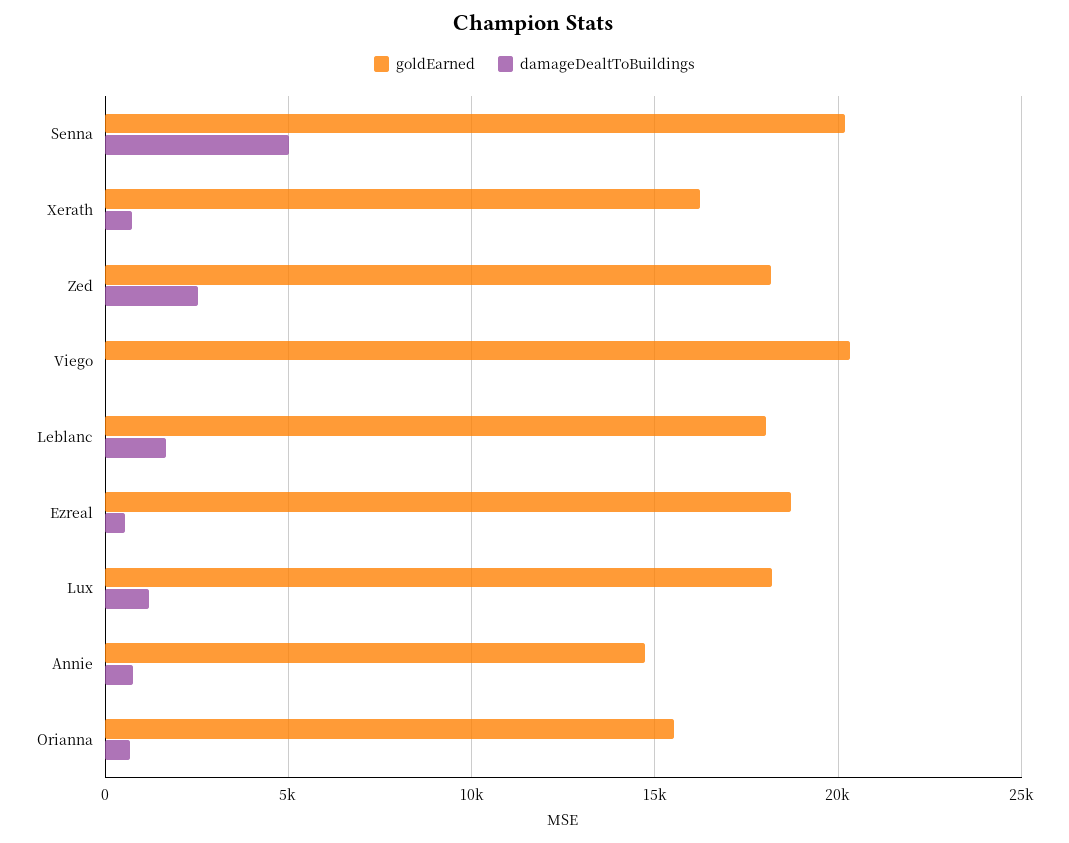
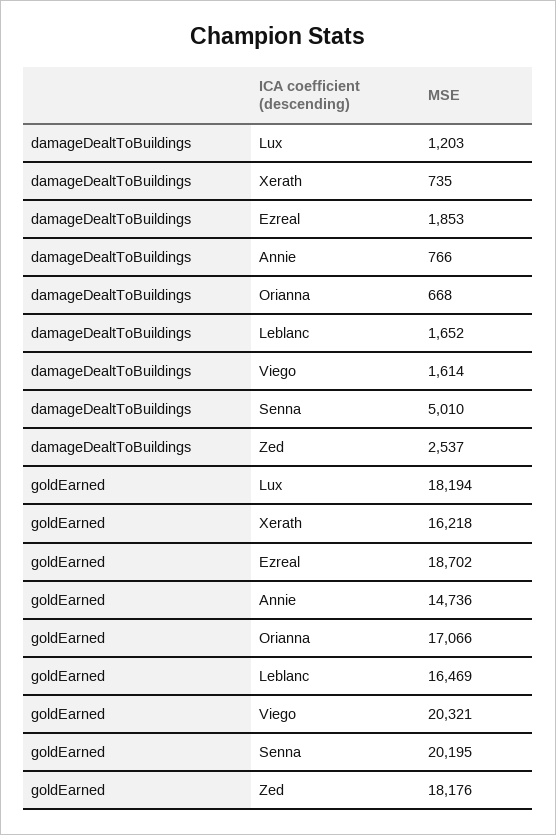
  {
    "goldEarned": {
      "Senna": 20195,
      "Xerath": 16218,
      "Zed": 18176,
      "Viego": 20321,
-     "Leblanc": 18000,
+     "Leblanc": 16469,
      "Ezreal": 18702,
      "Lux": 18194,
      "Annie": 14736,
-     "Orianna": 15500
+     "Orianna": 17066
    },
    "damageDealtToBuildings": {
      "Senna": 5010,
      "Xerath": 735,
      "Zed": 2537,
-     "Viego": 0,
+     "Viego": 1614,
      "Leblanc": 1652,
-     "Ezreal": 500,
+     "Ezreal": 1853,
      "Lux": 1203,
      "Annie": 766,
      "Orianna": 668
    }
  }

